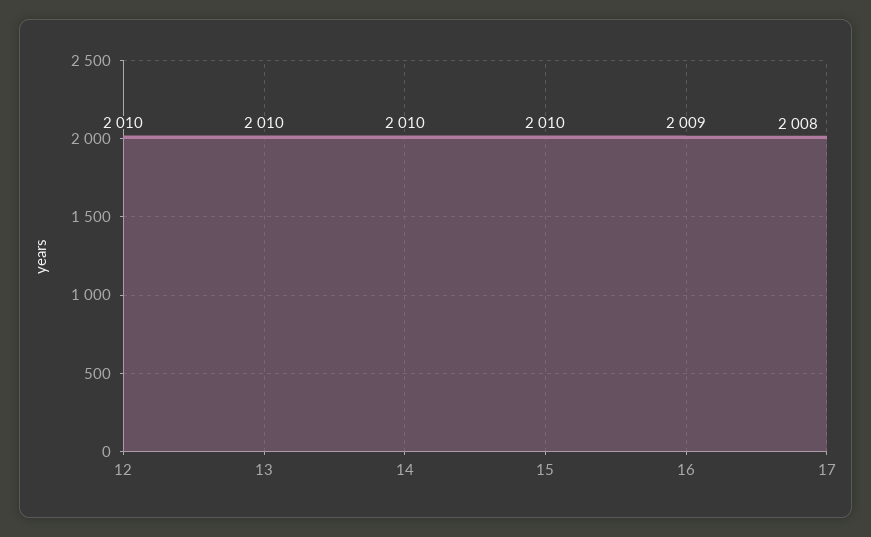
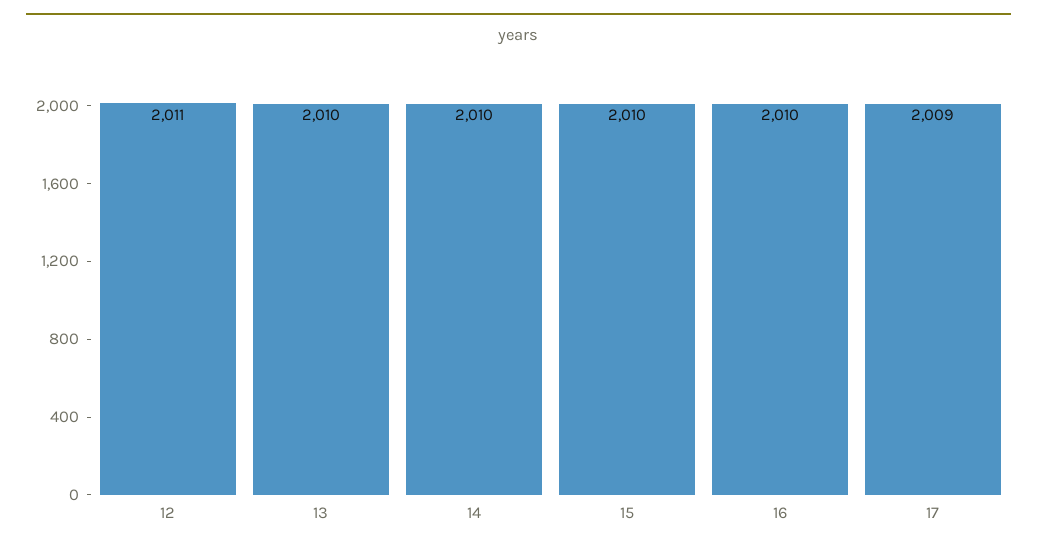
  {
-   "12": 2010,
+   "12": 2011,
    "13": 2010,
    "14": 2010,
    "15": 2010,
-   "16": 2009,
+   "16": 2010,
-   "17": 2008
+   "17": 2009
  }

